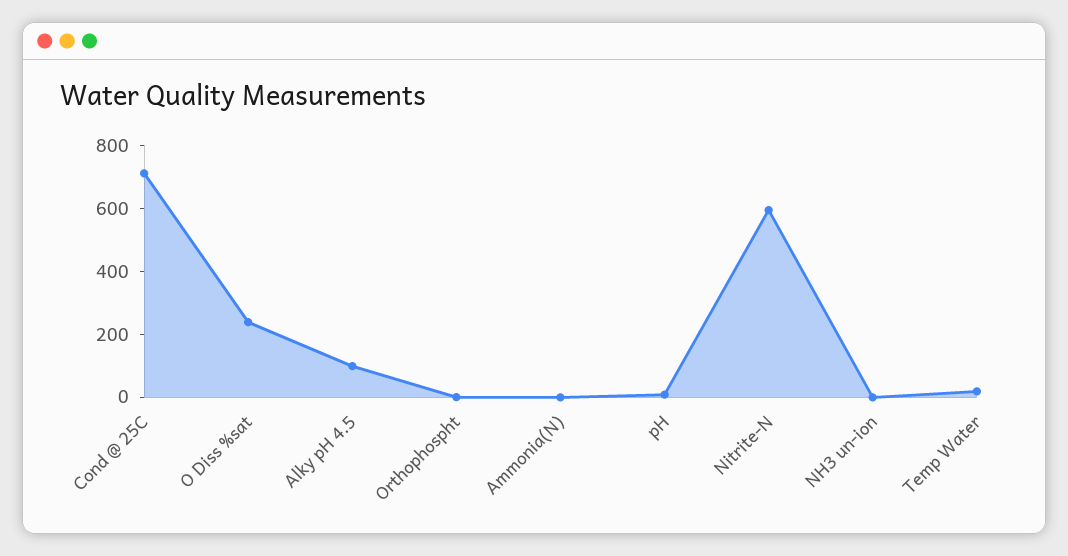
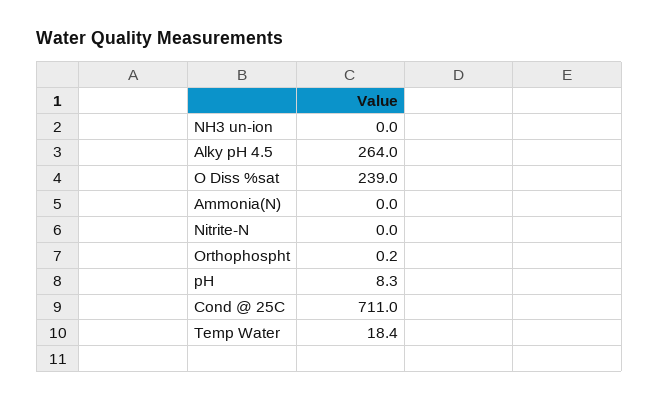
  {
    "Cond @ 25C": 711,
    "O Diss %sat": 239,
-   "Alky pH 4.5": 100,
+   "Alky pH 4.5": 264,
    "Orthophospht": 0.2,
    "Ammonia(N)": 0,
    "pH": 8.3,
-   "Nitrite-N": 600,
+   "Nitrite-N": 0,
    "NH3 un-ion": 0,
    "Temp Water": 18.4
  }

